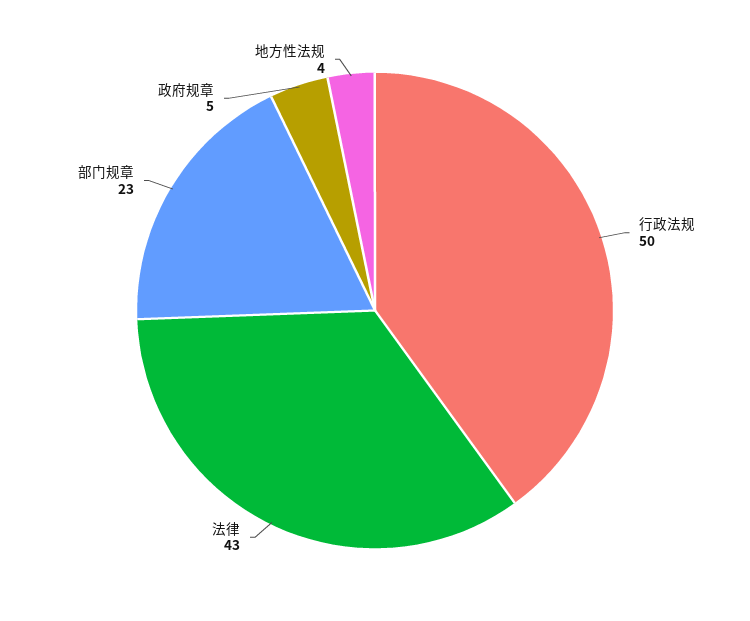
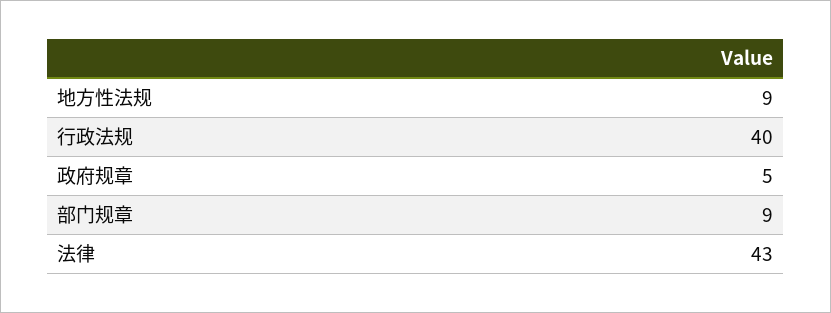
  {
-   "行政法规": 50,
+   "行政法规": 40,
    "法律": 43,
-   "部门规章": 23,
+   "部门规章": 9,
    "政府规章": 5,
-   "地方性法规": 4
+   "地方性法规": 9
  }

